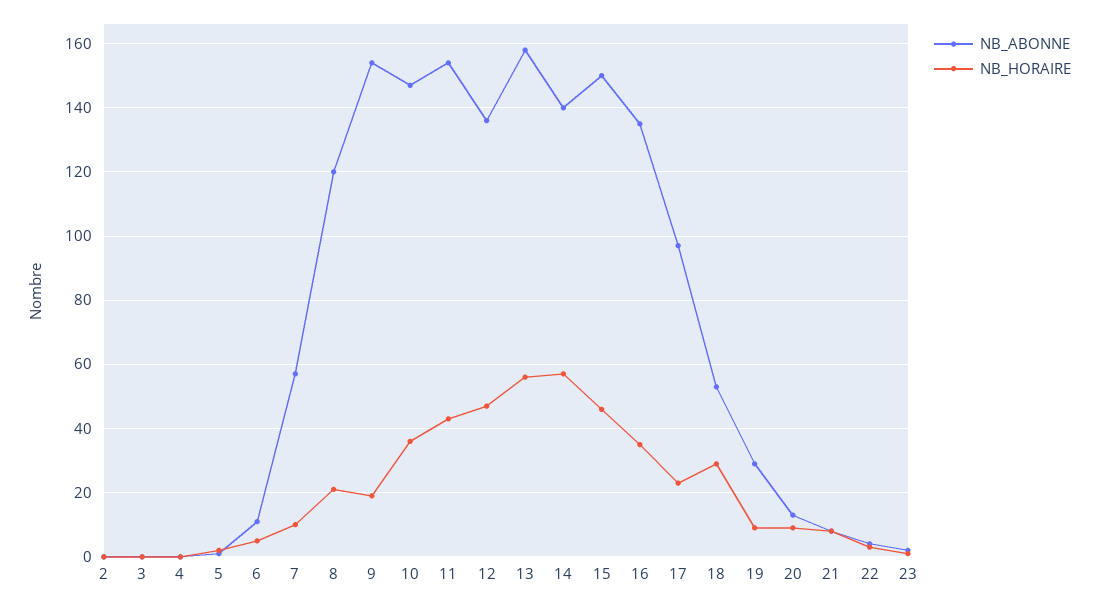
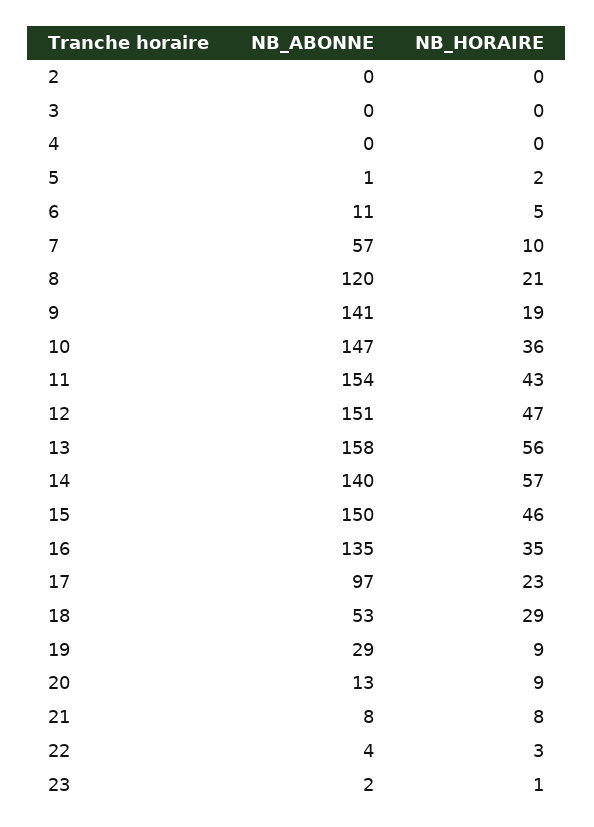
  {
    "NB_ABONNE": {
      "2": 0,
      "3": 0,
      "4": 0,
      "5": 1,
      "6": 11,
      "7": 57,
      "8": 120,
-     "9": 155,
+     "9": 141,
      "10": 147,
      "11": 154,
-     "12": 135,
+     "12": 151,
      "13": 158,
      "14": 140,
      "15": 150,
      "16": 135,
      "17": 97,
      "18": 53,
      "19": 29,
      "20": 13,
      "21": 8,
      "22": 4,
      "23": 2
    },
    "NB_HORAIRE": {
      "2": 0,
      "3": 0,
      "4": 0,
      "5": 2,
      "6": 5,
      "7": 10,
      "8": 21,
      "9": 19,
      "10": 36,
      "11": 43,
      "12": 47,
      "13": 56,
      "14": 57,
      "15": 46,
      "16": 35,
      "17": 23,
      "18": 29,
      "19": 9,
      "20": 9,
      "21": 8,
      "22": 3,
      "23": 1
    }
  }

